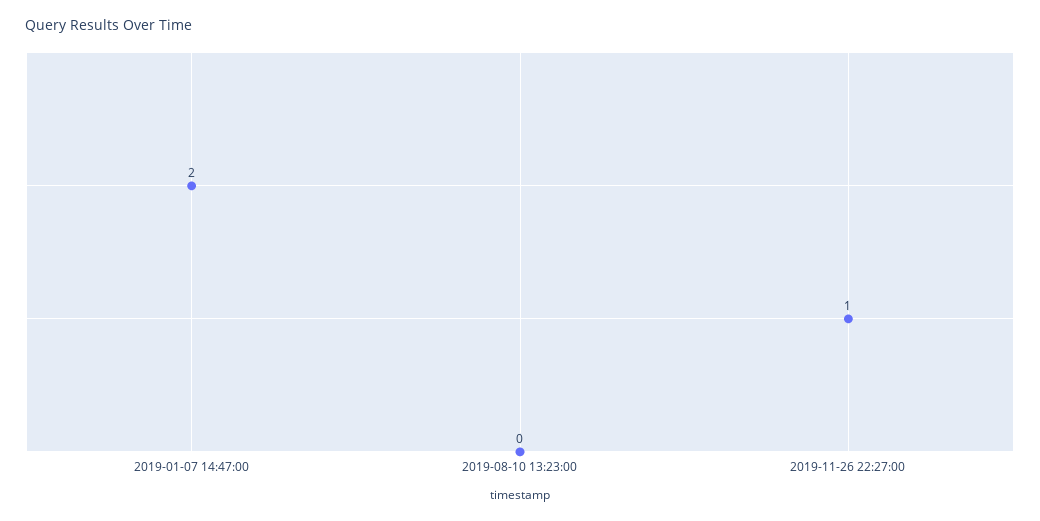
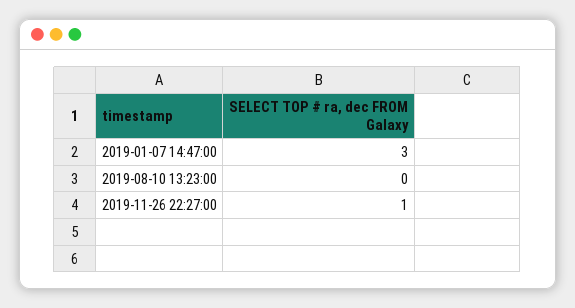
  {
-   "2019-01-07 14:47:00": 2,
+   "2019-01-07 14:47:00": 3,
    "2019-08-10 13:23:00": 0,
    "2019-11-26 22:27:00": 1
  }

